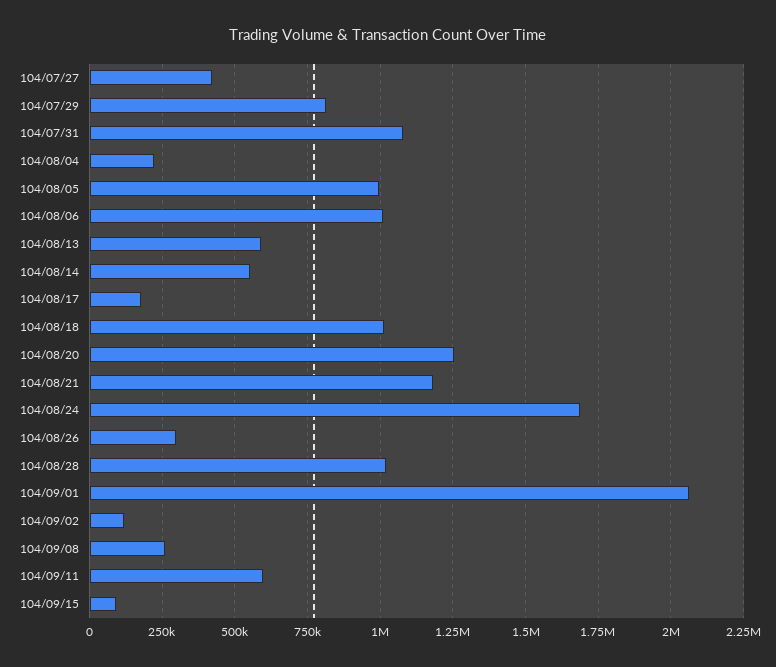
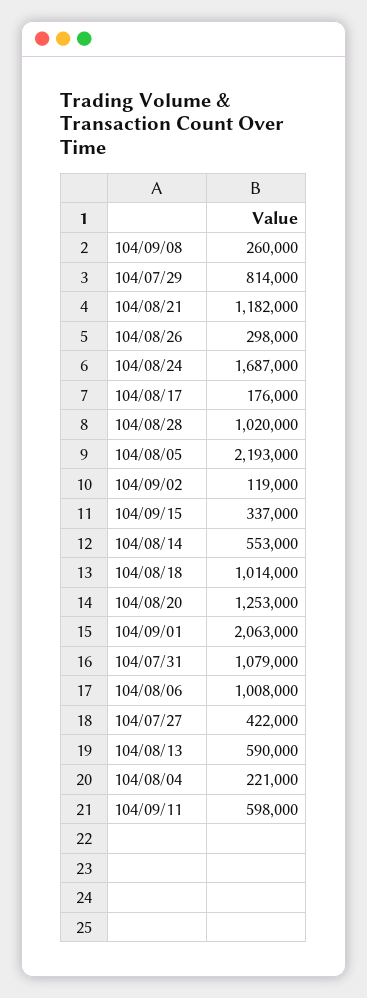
  {
    "104/07/27": 422000,
    "104/07/29": 814000,
    "104/07/31": 1079000,
    "104/08/04": 221000,
-   "104/08/05": 1000000,
+   "104/08/05": 2193000,
    "104/08/06": 1008000,
    "104/08/13": 590000,
    "104/08/14": 553000,
    "104/08/17": 176000,
    "104/08/18": 1014000,
    "104/08/20": 1253000,
    "104/08/21": 1182000,
    "104/08/24": 1687000,
    "104/08/26": 298000,
    "104/08/28": 1020000,
    "104/09/01": 2063000,
    "104/09/02": 119000,
    "104/09/08": 260000,
    "104/09/11": 598000,
-   "104/09/15": 100000
+   "104/09/15": 337000
  }

